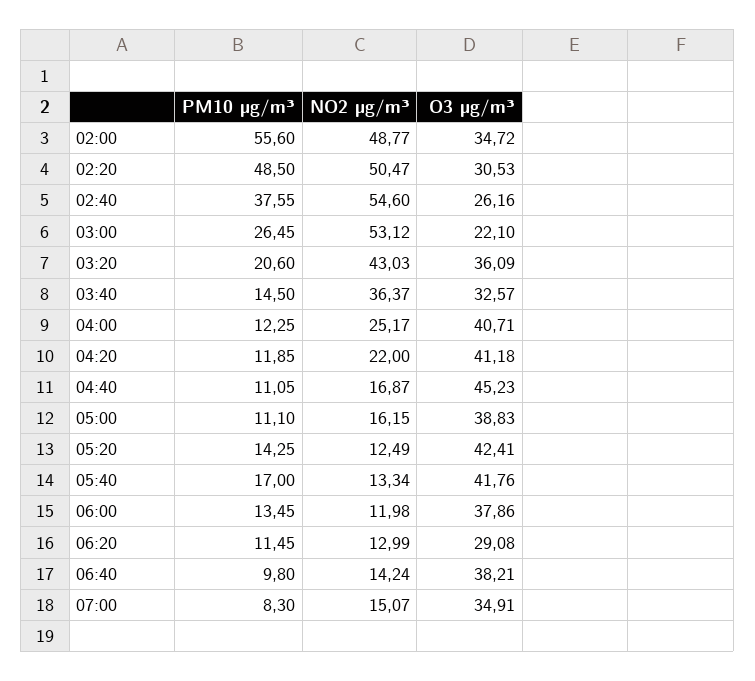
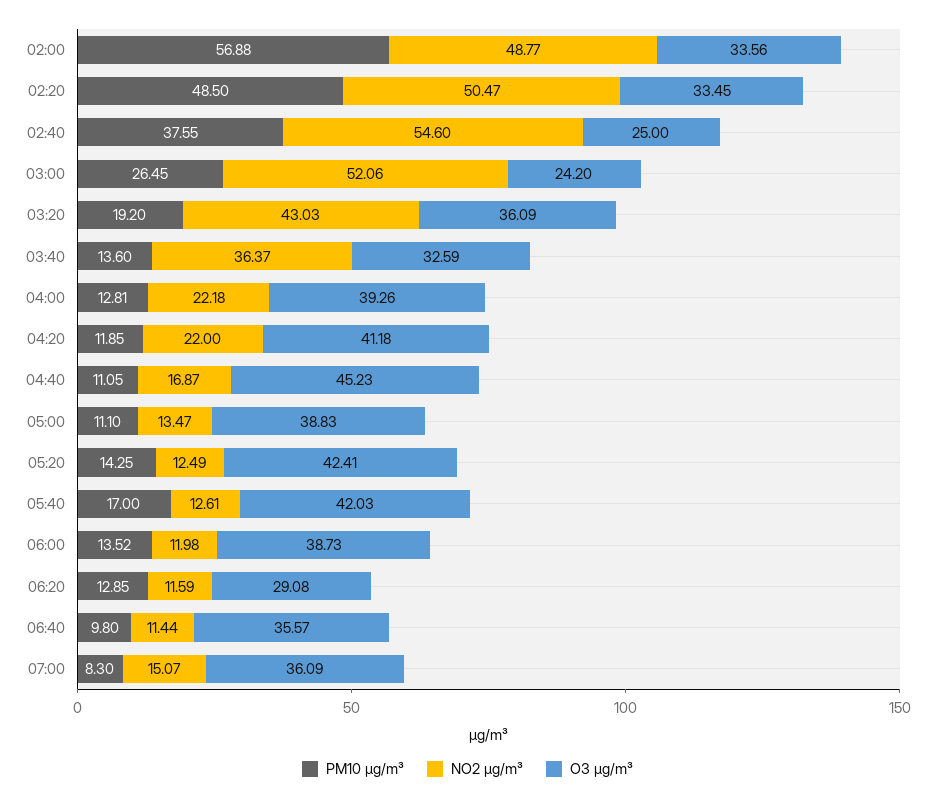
  {
    "PM10 µg/m³": {
-     "02:00": 55.6,
+     "02:00": 56.88,
      "02:20": 48.5,
      "02:40": 37.55,
      "03:00": 26.45,
-     "03:20": 20.6,
+     "03:20": 19.2,
-     "03:40": 14.5,
+     "03:40": 13.6,
-     "04:00": 12.25,
+     "04:00": 12.81,
      "04:20": 11.85,
      "04:40": 11.05,
      "05:00": 11.1,
      "05:20": 14.25,
      "05:40": 17,
-     "06:00": 13.45,
+     "06:00": 13.52,
-     "06:20": 11.45,
+     "06:20": 12.85,
      "06:40": 9.8,
      "07:00": 8.3
    },
    "NO2 µg/m³": {
      "02:00": 48.77,
      "02:20": 50.47,
      "02:40": 54.6,
-     "03:00": 53.12,
+     "03:00": 52.06,
      "03:20": 43.03,
      "03:40": 36.37,
-     "04:00": 25.17,
+     "04:00": 22.18,
      "04:20": 22,
      "04:40": 16.87,
-     "05:00": 16.15,
+     "05:00": 13.47,
      "05:20": 12.49,
-     "05:40": 13.34,
+     "05:40": 12.61,
      "06:00": 11.98,
-     "06:20": 12.99,
+     "06:20": 11.59,
-     "06:40": 14.24,
+     "06:40": 11.44,
      "07:00": 15.07
    },
    "O3 µg/m³": {
-     "02:00": 34.72,
+     "02:00": 33.56,
-     "02:20": 30.53,
+     "02:20": 33.45,
-     "02:40": 26.16,
+     "02:40": 25,
-     "03:00": 22.1,
+     "03:00": 24.2,
      "03:20": 36.09,
-     "03:40": 32.57,
+     "03:40": 32.59,
-     "04:00": 40.71,
+     "04:00": 39.26,
      "04:20": 41.18,
      "04:40": 45.23,
      "05:00": 38.83,
      "05:20": 42.41,
-     "05:40": 41.76,
+     "05:40": 42.03,
-     "06:00": 37.86,
+     "06:00": 38.73,
      "06:20": 29.08,
-     "06:40": 38.21,
+     "06:40": 35.57,
-     "07:00": 34.91
+     "07:00": 36.09
    }
  }

